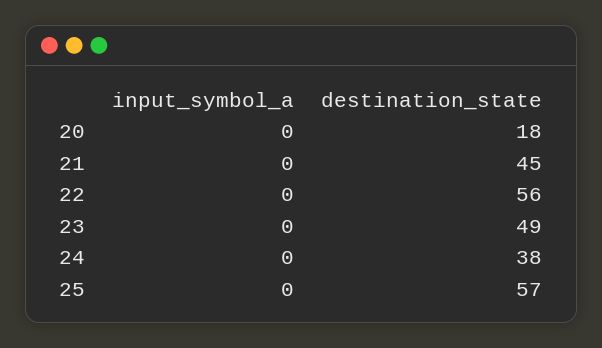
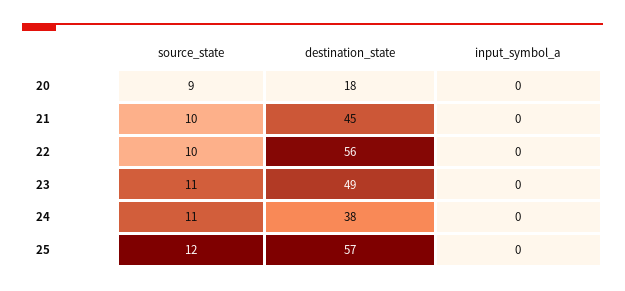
  {
    "input_symbol_a": {
      "20": 0,
      "21": 0,
      "22": 0,
      "23": 0,
      "24": 0,
      "25": 0
    },
    "destination_state": {
      "20": 18,
      "21": 45,
      "22": 56,
      "23": 49,
      "24": 38,
      "25": 57
-   }
+   },
+   "source_state": {
+     "20": 9,
+     "21": 10,
+     "22": 10,
+     "23": 11,
+     "24": 11,
+     "25": 12
+   }
  }

